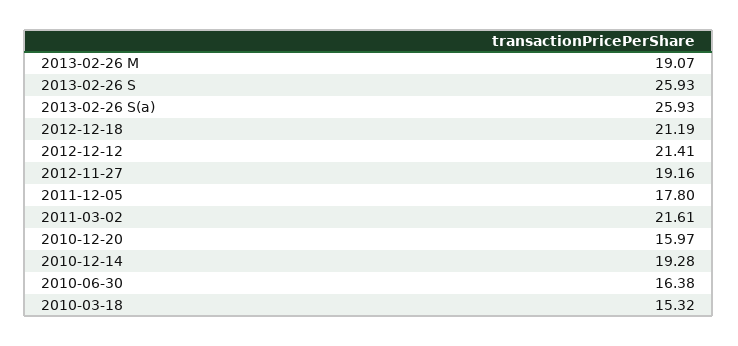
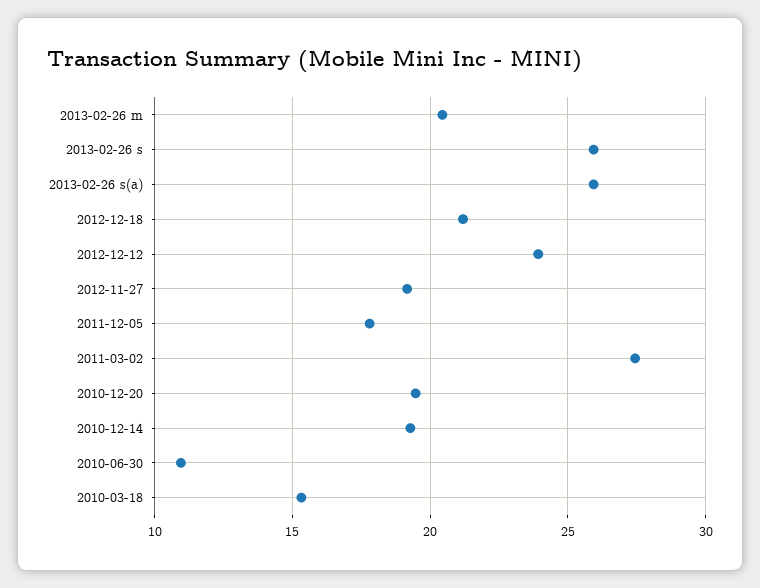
  {
-   "2013-02-26 M": 19.07,
+   "2013-02-26 M": 20.5,
    "2013-02-26 S": 25.93,
    "2013-02-26 S(a)": 25.93,
    "2012-12-18": 21.19,
-   "2012-12-12": 21.41,
+   "2012-12-12": 24,
    "2012-11-27": 19.16,
    "2011-12-05": 17.8,
-   "2011-03-02": 21.61,
+   "2011-03-02": 27.5,
-   "2010-12-20": 15.97,
+   "2010-12-20": 19.5,
    "2010-12-14": 19.28,
-   "2010-06-30": 16.38,
+   "2010-06-30": 11,
    "2010-03-18": 15.32
  }

